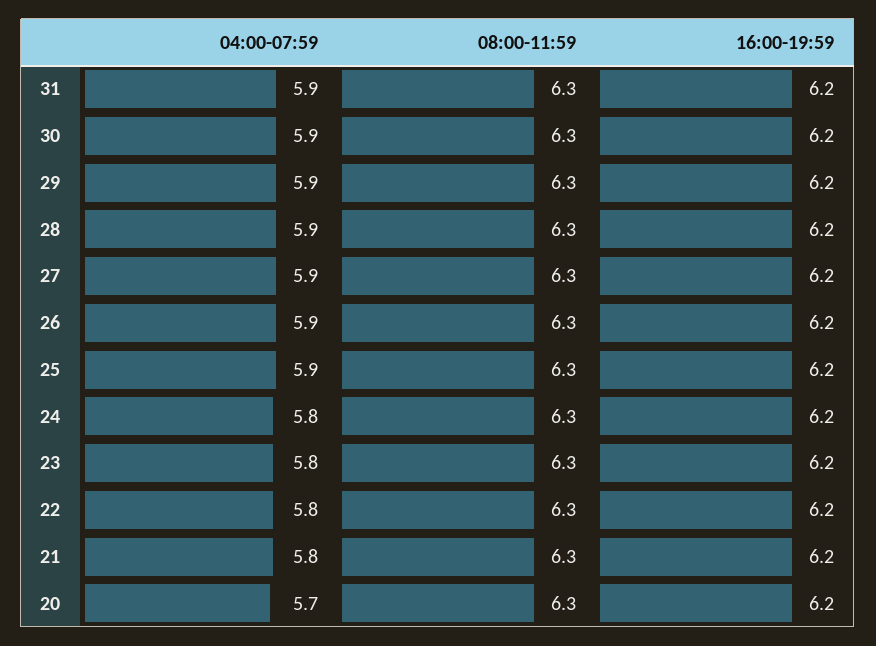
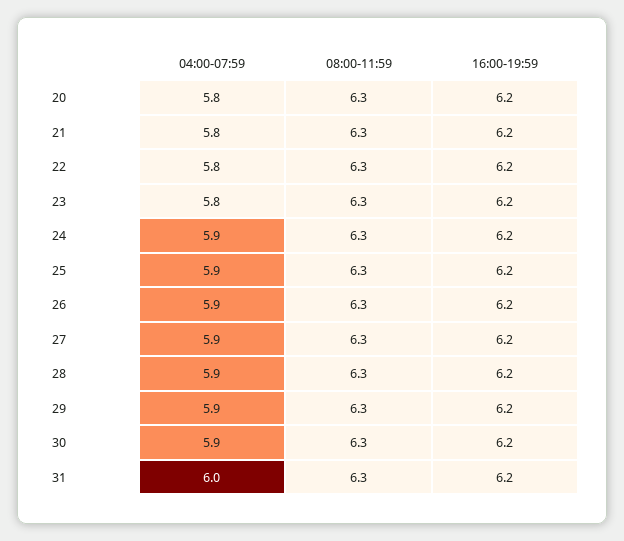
  {
    "04:00-07:59": {
-     "31": 5.9,
+     "31": 6,
      "30": 5.9,
      "29": 5.9,
      "28": 5.9,
      "27": 5.9,
      "26": 5.9,
      "25": 5.9,
-     "24": 5.8,
+     "24": 5.9,
      "23": 5.8,
      "22": 5.8,
      "21": 5.8,
-     "20": 5.7
+     "20": 5.8
    },
    "08:00-11:59": {
      "31": 6.3,
      "30": 6.3,
      "29": 6.3,
      "28": 6.3,
      "27": 6.3,
      "26": 6.3,
      "25": 6.3,
      "24": 6.3,
      "23": 6.3,
      "22": 6.3,
      "21": 6.3,
      "20": 6.3
    },
    "16:00-19:59": {
      "31": 6.2,
      "30": 6.2,
      "29": 6.2,
      "28": 6.2,
      "27": 6.2,
      "26": 6.2,
      "25": 6.2,
      "24": 6.2,
      "23": 6.2,
      "22": 6.2,
      "21": 6.2,
      "20": 6.2
    }
  }

